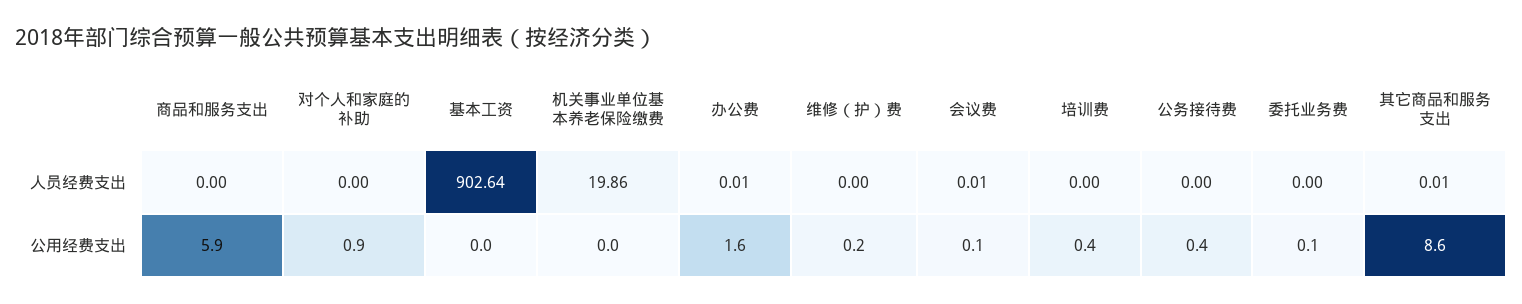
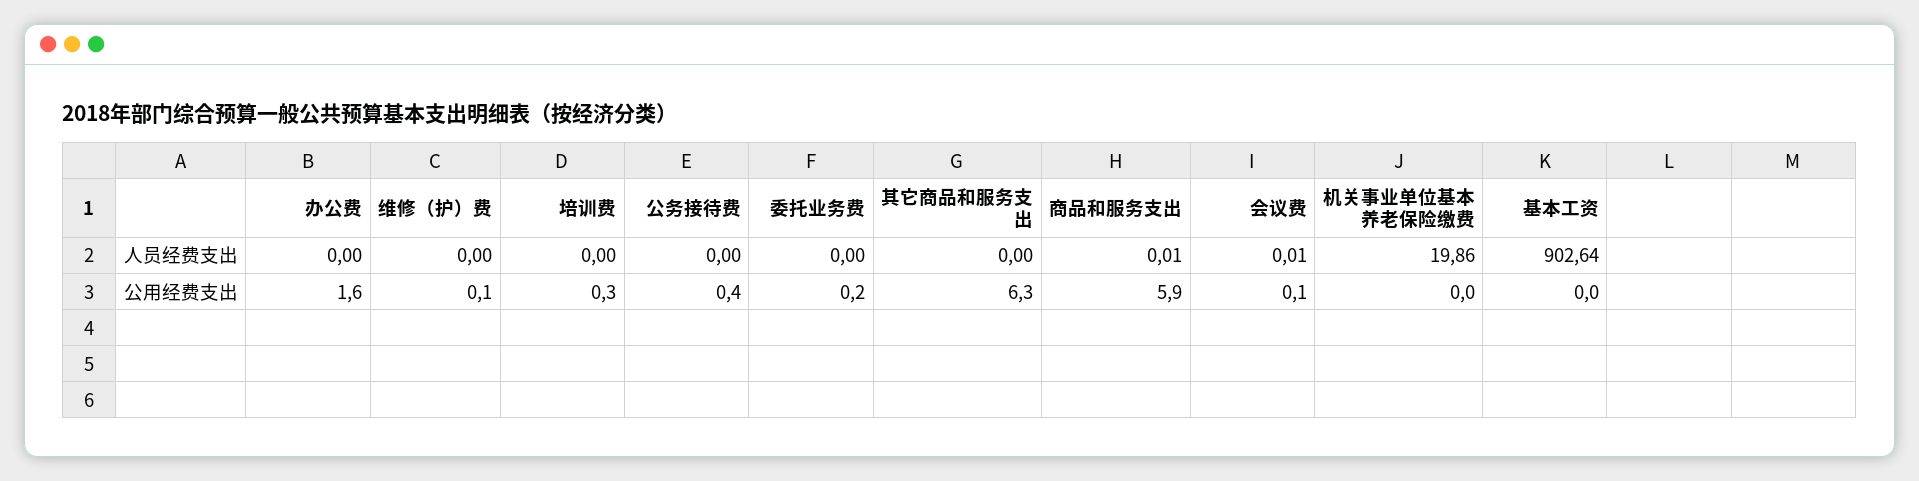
  {
    "商品和服务支出": {
-     "人员经费支出": 0,
+     "人员经费支出": 0.01,
      "公用经费支出": 5.9
    },
-   "对个人和家庭的补助": {
-     "人员经费支出": 0,
-     "公用经费支出": 0.9
-   },
    "基本工资": {
      "人员经费支出": 902.64,
      "公用经费支出": 0
    },
    "机关事业单位基本养老保险缴费": {
      "人员经费支出": 19.86,
      "公用经费支出": 0
    },
    "办公费": {
-     "人员经费支出": 0.01,
+     "人员经费支出": 0,
      "公用经费支出": 1.6
    },
    "维修（护）费": {
      "人员经费支出": 0,
-     "公用经费支出": 0.2
+     "公用经费支出": 0.1
    },
    "会议费": {
      "人员经费支出": 0.01,
      "公用经费支出": 0.1
    },
    "培训费": {
      "人员经费支出": 0,
-     "公用经费支出": 0.4
+     "公用经费支出": 0.3
    },
    "公务接待费": {
      "人员经费支出": 0,
      "公用经费支出": 0.4
    },
    "委托业务费": {
      "人员经费支出": 0,
-     "公用经费支出": 0.1
+     "公用经费支出": 0.2
    },
    "其它商品和服务支出": {
-     "人员经费支出": 0.01,
+     "人员经费支出": 0,
-     "公用经费支出": 8.6
+     "公用经费支出": 6.3
    }
  }

